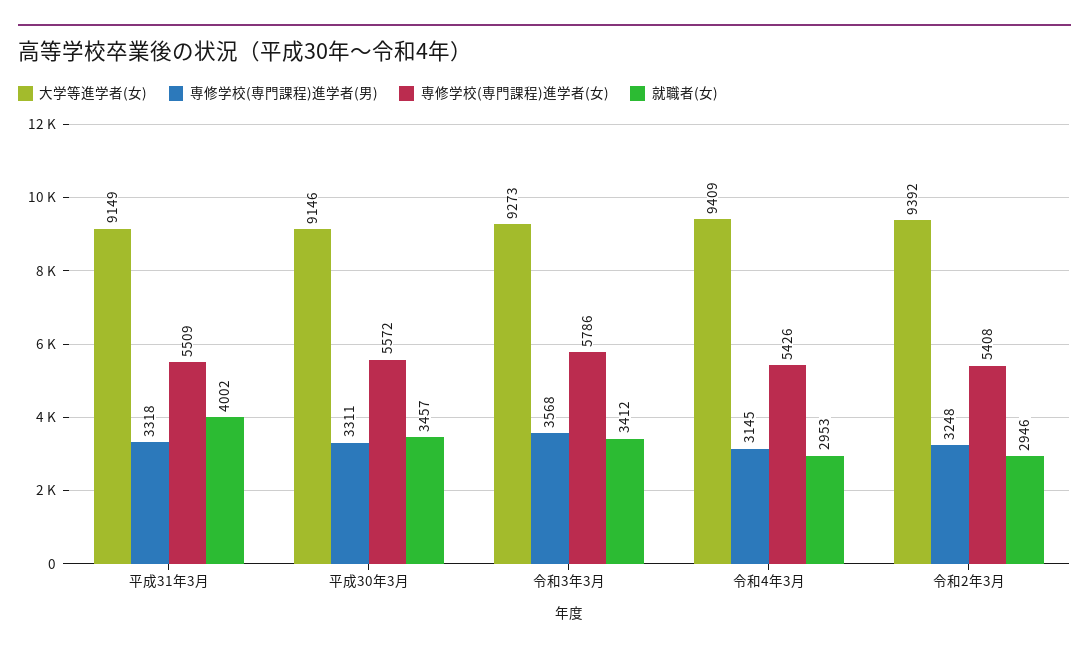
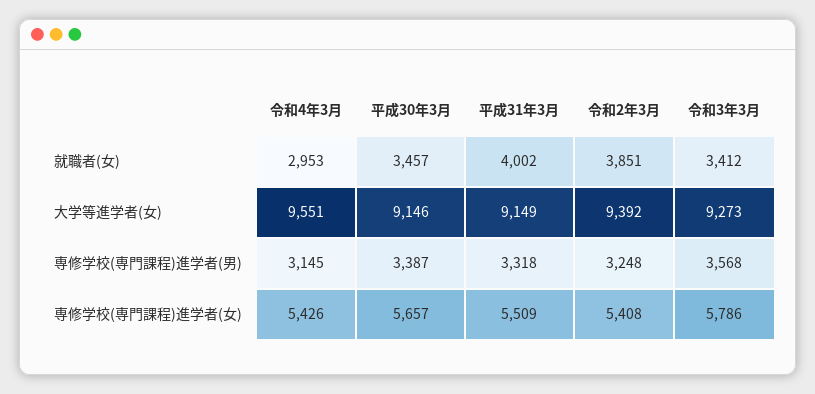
  {
    "大学等進学者(女)": {
      "平成31年3月": 9149,
      "平成30年3月": 9146,
      "令和3年3月": 9273,
-     "令和4年3月": 9409,
+     "令和4年3月": 9551,
      "令和2年3月": 9392
    },
    "専修学校(専門課程)進学者(男)": {
      "平成31年3月": 3318,
-     "平成30年3月": 3311,
+     "平成30年3月": 3387,
      "令和3年3月": 3568,
      "令和4年3月": 3145,
      "令和2年3月": 3248
    },
    "専修学校(専門課程)進学者(女)": {
      "平成31年3月": 5509,
-     "平成30年3月": 5572,
+     "平成30年3月": 5657,
      "令和3年3月": 5786,
      "令和4年3月": 5426,
      "令和2年3月": 5408
    },
    "就職者(女)": {
      "平成31年3月": 4002,
      "平成30年3月": 3457,
      "令和3年3月": 3412,
      "令和4年3月": 2953,
-     "令和2年3月": 2946
+     "令和2年3月": 3851
    }
  }

